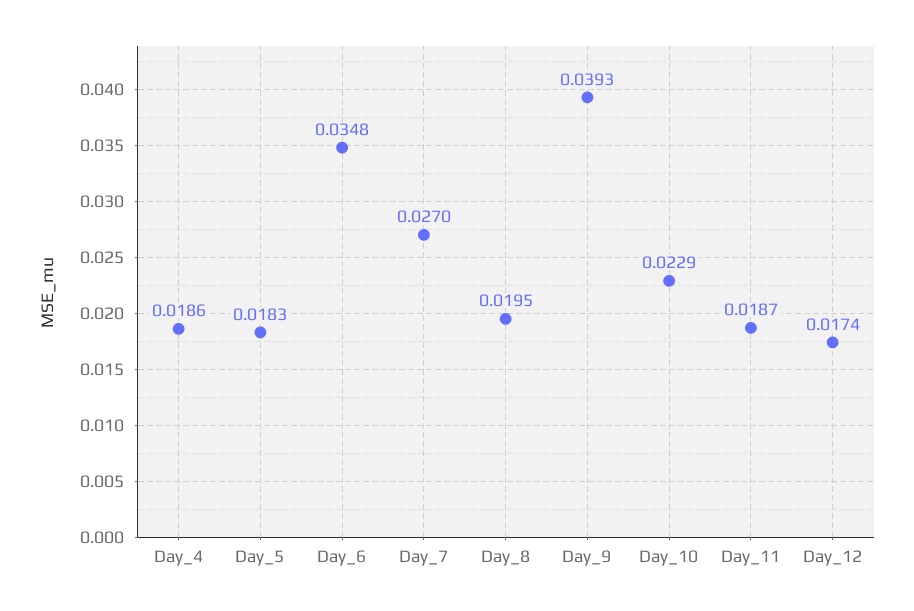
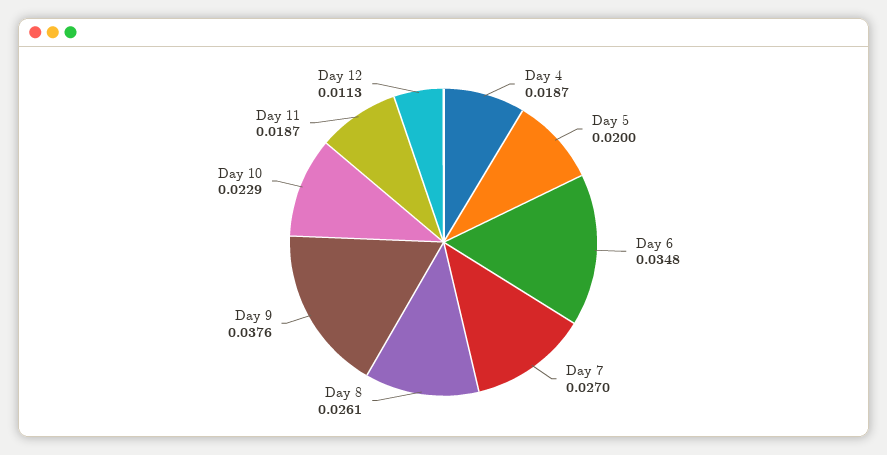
  {
-   "Day_4": 0.0186,
+   "Day_4": 0.0187,
-   "Day_5": 0.0183,
+   "Day_5": 0.02,
    "Day_6": 0.0348,
    "Day_7": 0.027,
-   "Day_8": 0.0195,
+   "Day_8": 0.0261,
-   "Day_9": 0.0393,
+   "Day_9": 0.0376,
    "Day_10": 0.0229,
    "Day_11": 0.0187,
-   "Day_12": 0.0174
+   "Day_12": 0.0113
  }

